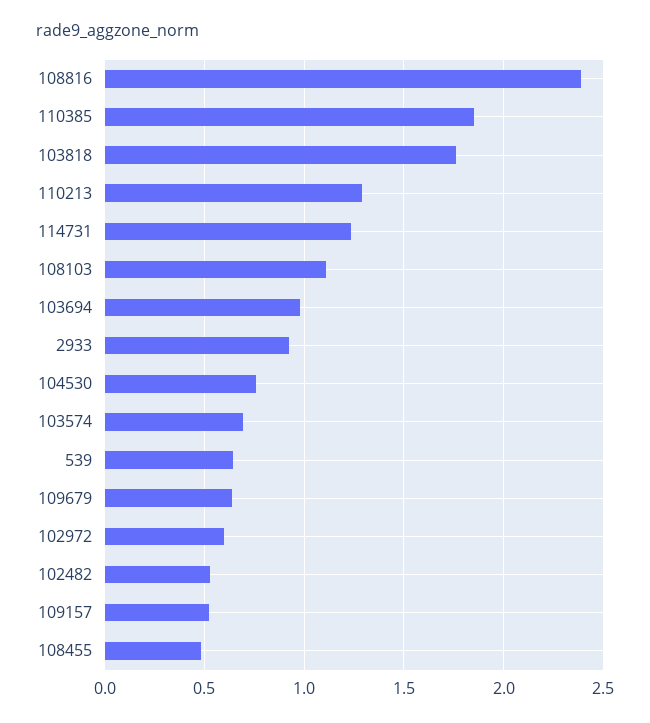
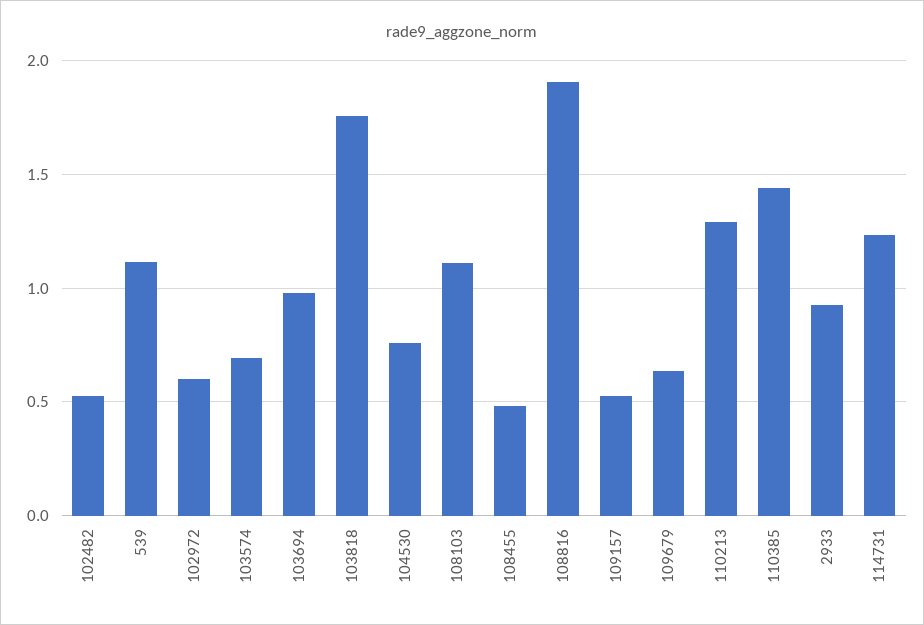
  {
-   "108816": 2.4,
+   "108816": 1.9,
-   "110385": 1.85,
+   "110385": 1.45,
    "103818": 1.75,
    "110213": 1.3,
    "114731": 1.25,
    "108103": 1.1,
    "103694": 1,
    "2933": 0.95,
    "104530": 0.75,
    "103574": 0.7,
-   "539": 0.65,
+   "539": 1.1,
    "109679": 0.65,
    "102972": 0.6,
    "102482": 0.55,
    "109157": 0.5,
    "108455": 0.5
  }

